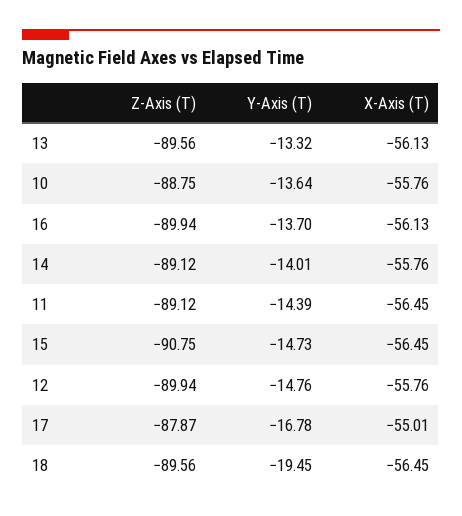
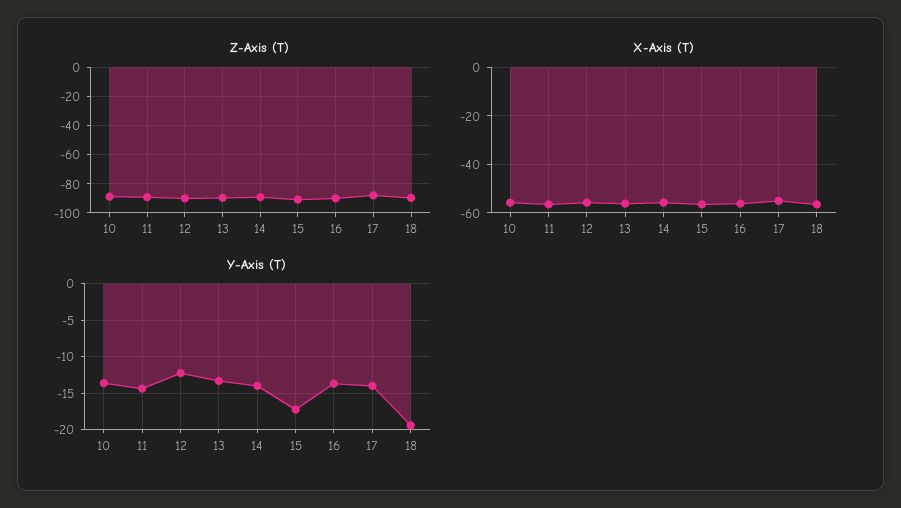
  {
    "Z-Axis (T)": {
      "13": -89.56,
      "10": -88.75,
      "16": -89.94,
      "14": -89.12,
      "11": -89.12,
      "15": -90.75,
      "12": -89.94,
      "17": -87.87,
      "18": -89.56
    },
    "Y-Axis (T)": {
      "13": -13.32,
      "10": -13.64,
      "16": -13.7,
      "14": -14.01,
      "11": -14.39,
-     "15": -14.73,
+     "15": -17,
-     "12": -14.76,
+     "12": -12,
-     "17": -16.78,
+     "17": -14,
      "18": -19.45
    },
    "X-Axis (T)": {
      "13": -56.13,
      "10": -55.76,
      "16": -56.13,
      "14": -55.76,
      "11": -56.45,
      "15": -56.45,
      "12": -55.76,
      "17": -55.01,
      "18": -56.45
    }
  }

